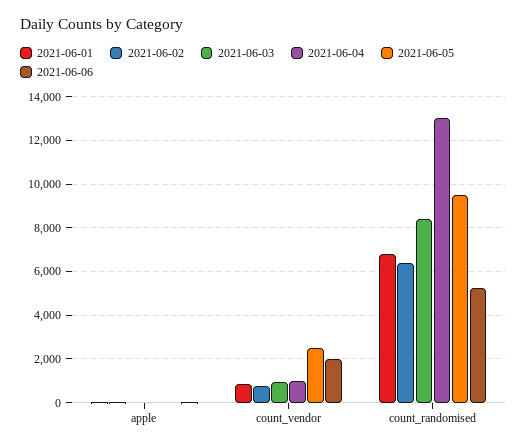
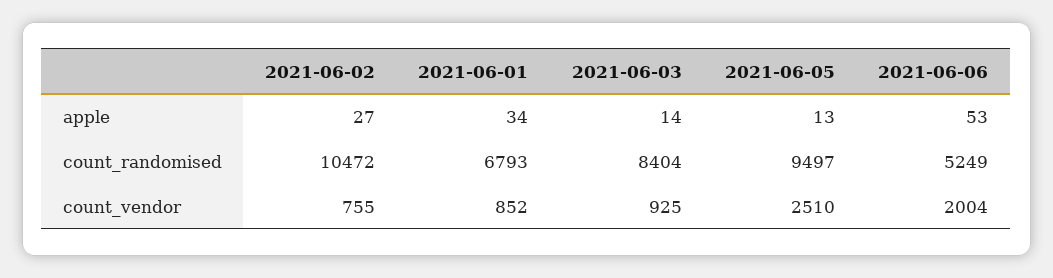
  {
    "2021-06-01": {
      "apple": 34,
      "count_vendor": 852,
      "count_randomised": 6793
    },
    "2021-06-02": {
      "apple": 27,
      "count_vendor": 755,
-     "count_randomised": 6500
+     "count_randomised": 10472
    },
    "2021-06-03": {
      "apple": 14,
      "count_vendor": 925,
      "count_randomised": 8404
    },
-   "2021-06-04": {
-     "apple": 0,
-     "count_vendor": 1000,
-     "count_randomised": 13000
-   },
    "2021-06-05": {
      "apple": 13,
      "count_vendor": 2510,
      "count_randomised": 9497
    },
    "2021-06-06": {
      "apple": 53,
      "count_vendor": 2004,
      "count_randomised": 5249
    }
  }

